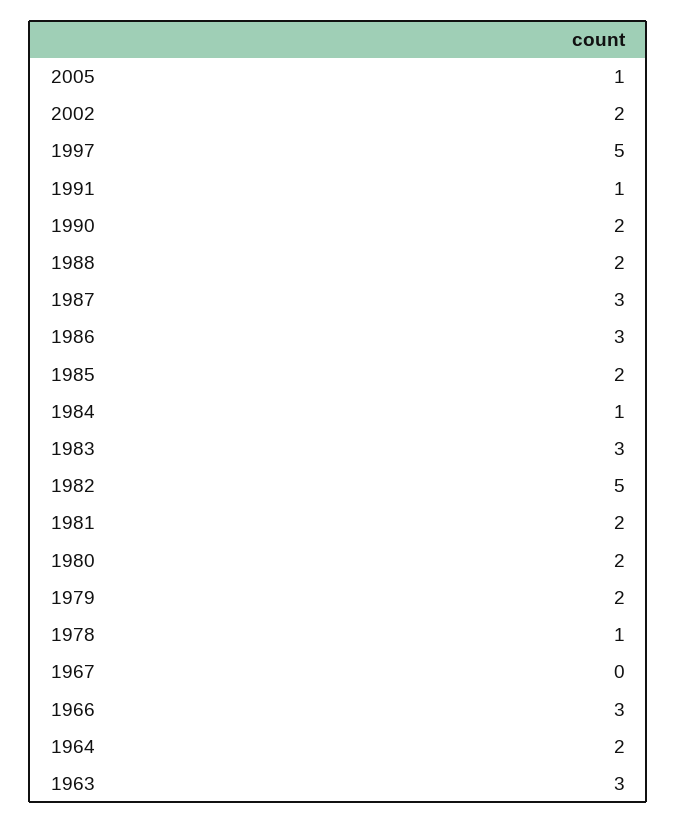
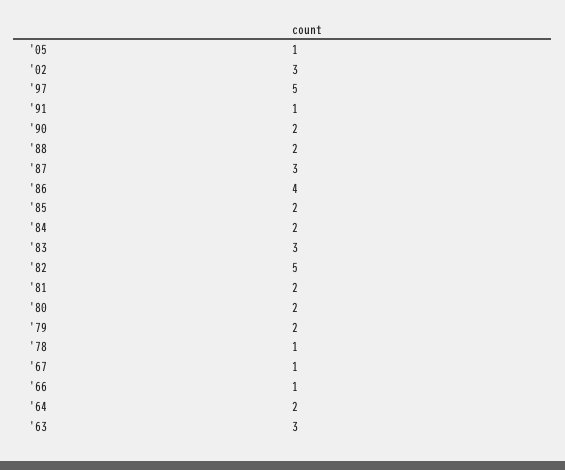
  {
    "2005": 1,
-   "2002": 2,
+   "2002": 3,
    "1997": 5,
    "1991": 1,
    "1990": 2,
    "1988": 2,
    "1987": 3,
-   "1986": 3,
+   "1986": 4,
    "1985": 2,
-   "1984": 1,
+   "1984": 2,
    "1983": 3,
    "1982": 5,
    "1981": 2,
    "1980": 2,
    "1979": 2,
    "1978": 1,
-   "1967": 0,
+   "1967": 1,
-   "1966": 3,
+   "1966": 1,
    "1964": 2,
    "1963": 3
  }

